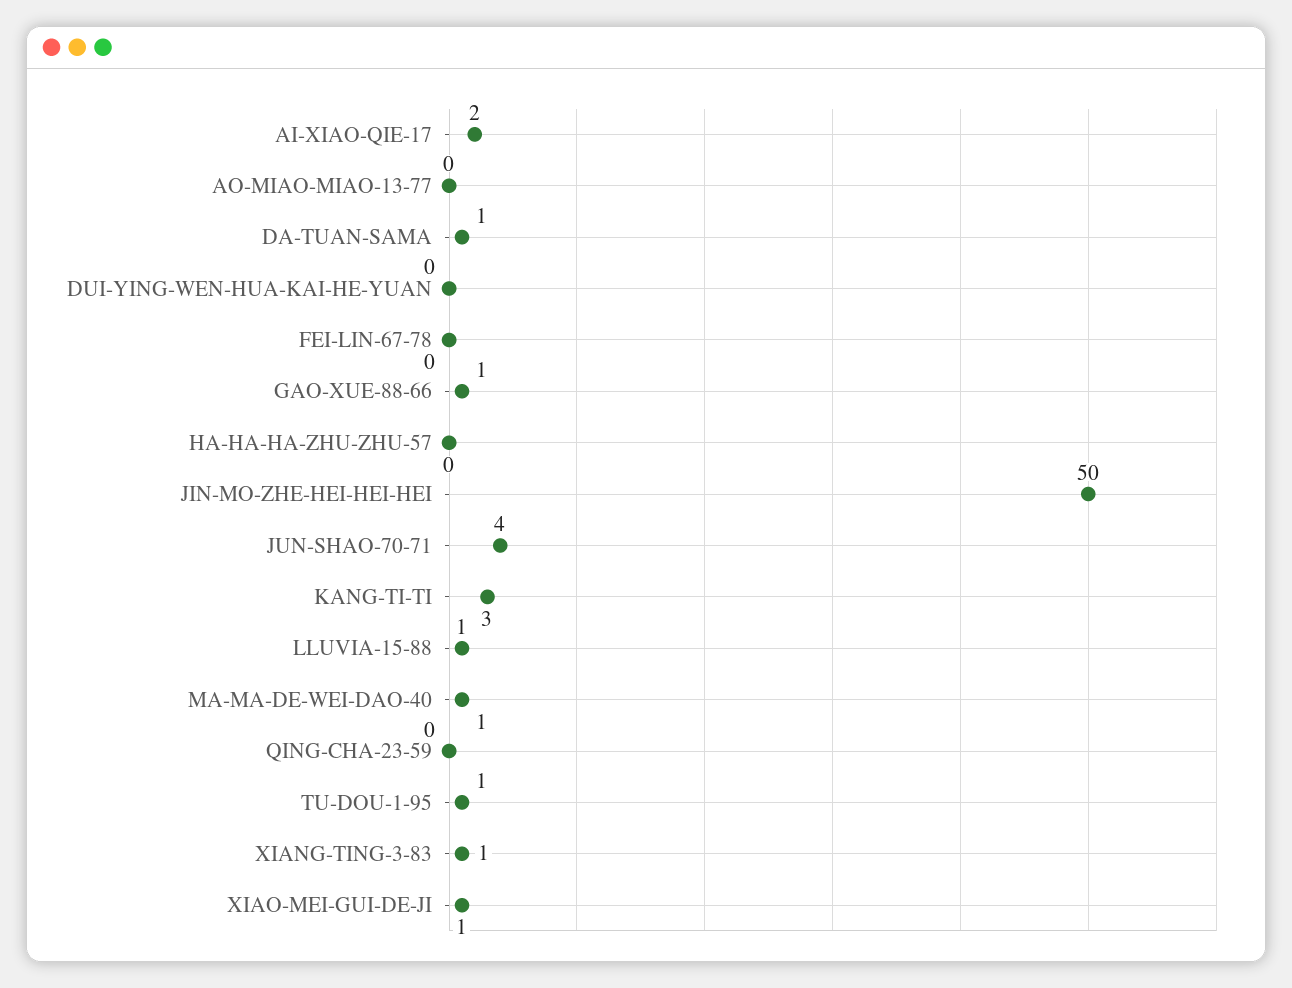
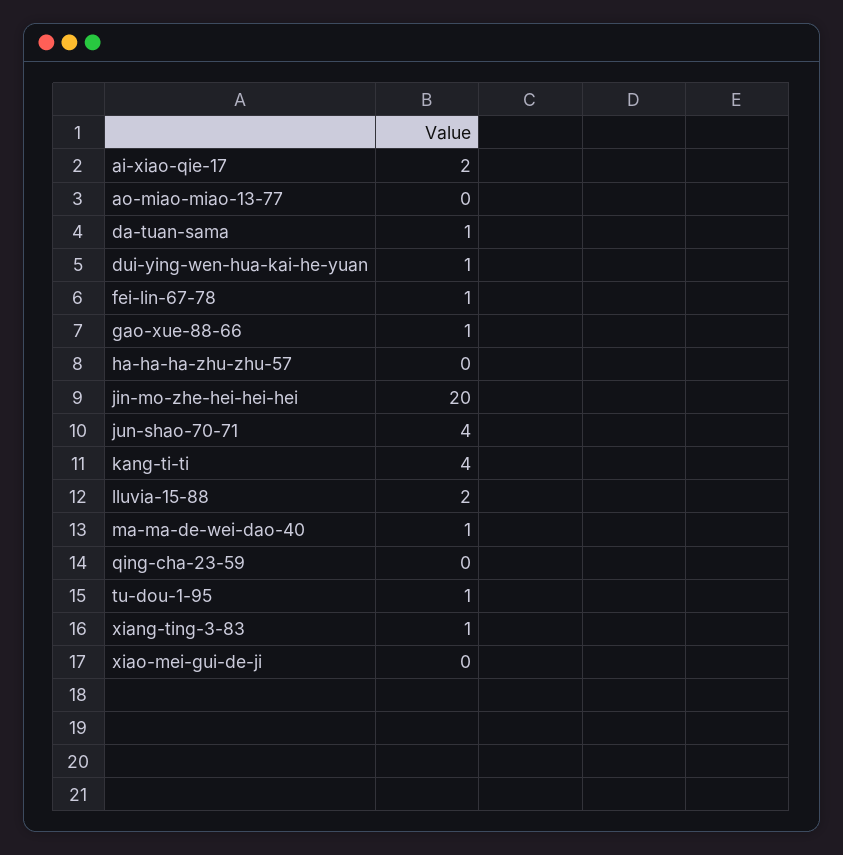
  {
    "AI-XIAO-QIE-17": 2,
    "AO-MIAO-MIAO-13-77": 0,
    "DA-TUAN-SAMA": 1,
-   "DUI-YING-WEN-HUA-KAI-HE-YUAN": 0,
+   "DUI-YING-WEN-HUA-KAI-HE-YUAN": 1,
-   "FEI-LIN-67-78": 0,
+   "FEI-LIN-67-78": 1,
    "GAO-XUE-88-66": 1,
    "HA-HA-HA-ZHU-ZHU-57": 0,
-   "JIN-MO-ZHE-HEI-HEI-HEI": 50,
+   "JIN-MO-ZHE-HEI-HEI-HEI": 20,
    "JUN-SHAO-70-71": 4,
-   "KANG-TI-TI": 3,
+   "KANG-TI-TI": 4,
-   "LLUVIA-15-88": 1,
+   "LLUVIA-15-88": 2,
    "MA-MA-DE-WEI-DAO-40": 1,
    "QING-CHA-23-59": 0,
    "TU-DOU-1-95": 1,
    "XIANG-TING-3-83": 1,
-   "XIAO-MEI-GUI-DE-JI": 1
+   "XIAO-MEI-GUI-DE-JI": 0
  }

